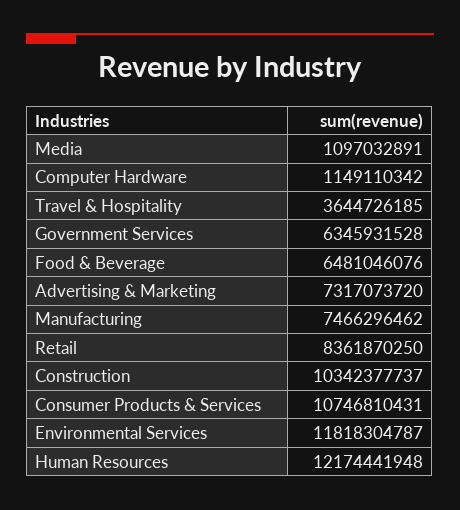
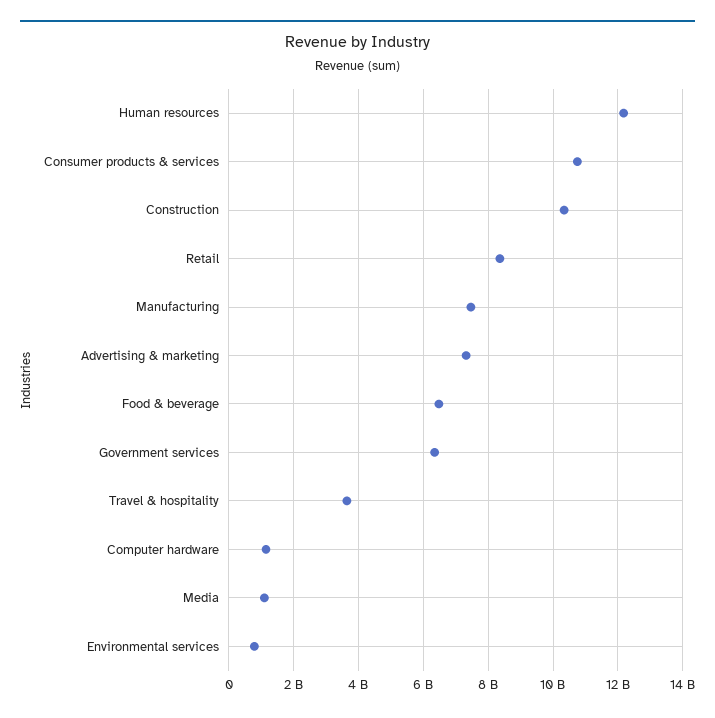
  {
    "Media": 1097032891,
    "Computer Hardware": 1149110342,
    "Travel & Hospitality": 3644726185,
    "Government Services": 6345931528,
    "Food & Beverage": 6481046076,
    "Advertising & Marketing": 7317073720,
    "Manufacturing": 7466296462,
    "Retail": 8361870250,
    "Construction": 10342377737,
    "Consumer Products & Services": 10746810431,
-   "Environmental Services": 11818304787,
+   "Environmental Services": 800000000,
    "Human Resources": 12174441948
  }

